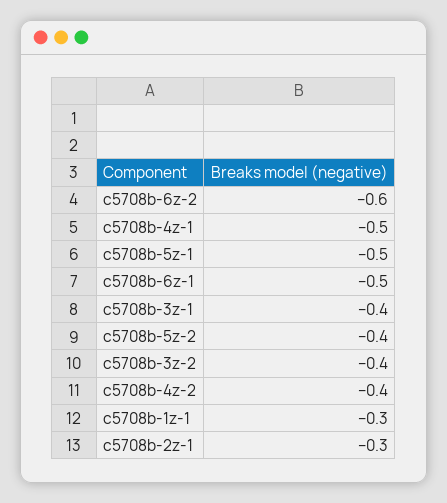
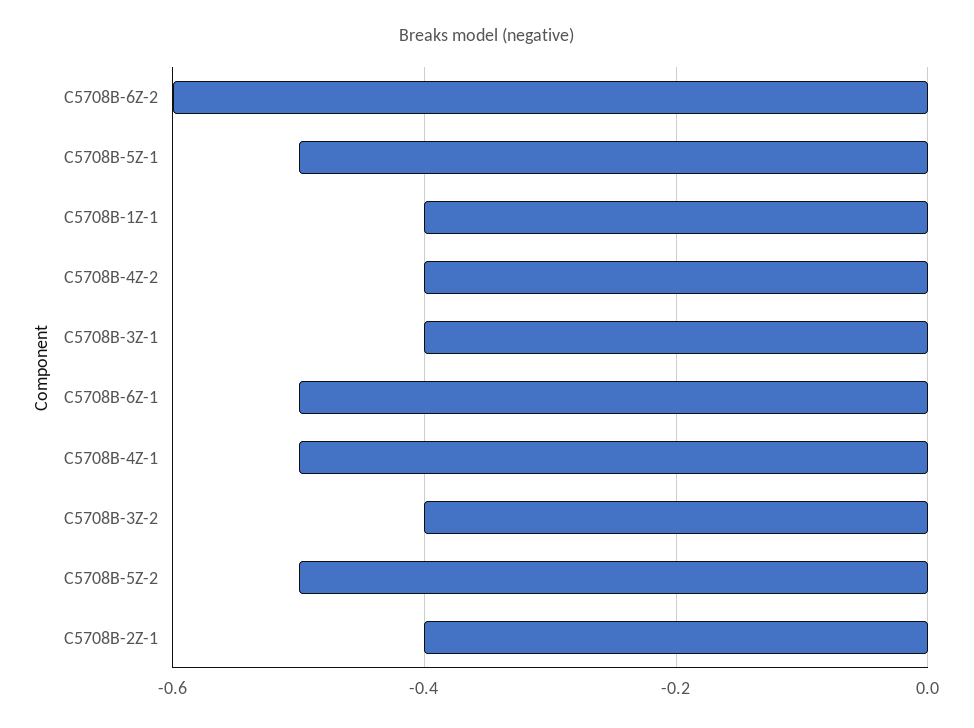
  {
    "c5708b-6z-2": -0.6,
    "c5708b-4z-1": -0.5,
    "c5708b-5z-1": -0.5,
    "c5708b-6z-1": -0.5,
    "c5708b-3z-1": -0.4,
-   "c5708b-5z-2": -0.4,
+   "c5708b-5z-2": -0.5,
    "c5708b-3z-2": -0.4,
    "c5708b-4z-2": -0.4,
-   "c5708b-1z-1": -0.3,
+   "c5708b-1z-1": -0.4,
-   "c5708b-2z-1": -0.3
+   "c5708b-2z-1": -0.4
  }

